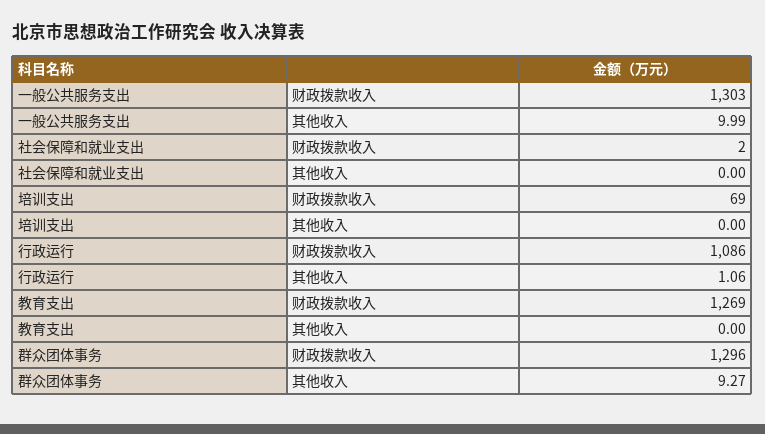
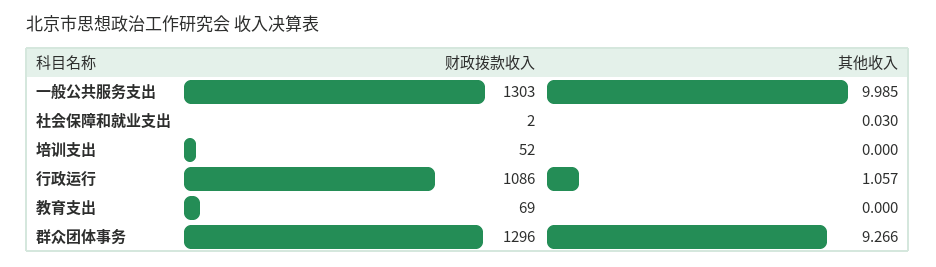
  {
    "一般公共服务支出": {
      "财政拨款收入": 1303,
      "其他收入": 9.985
    },
    "社会保障和就业支出": {
      "财政拨款收入": 2,
-     "其他收入": 0
+     "其他收入": 0.03
    },
    "培训支出": {
-     "财政拨款收入": 69,
+     "财政拨款收入": 52,
      "其他收入": 0
    },
    "行政运行": {
      "财政拨款收入": 1086,
      "其他收入": 1.057
    },
    "教育支出": {
-     "财政拨款收入": 1269,
+     "财政拨款收入": 69,
      "其他收入": 0
    },
    "群众团体事务": {
      "财政拨款收入": 1296,
      "其他收入": 9.266
    }
  }

